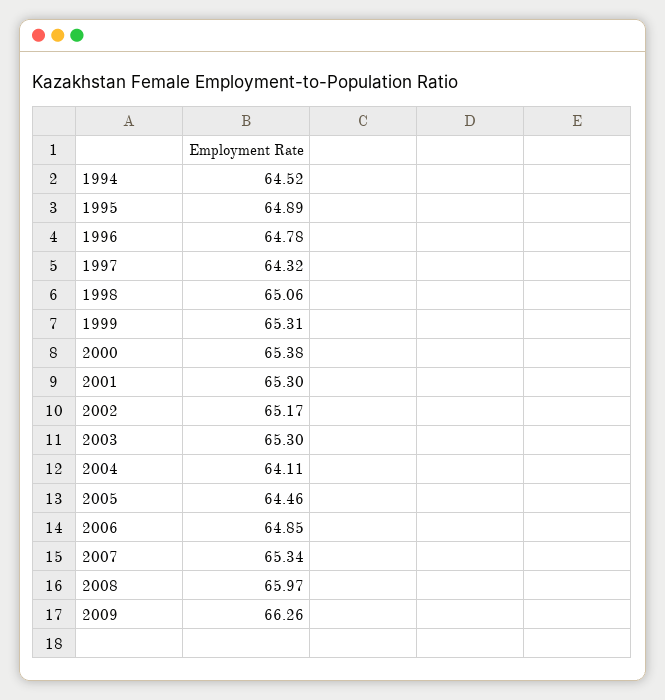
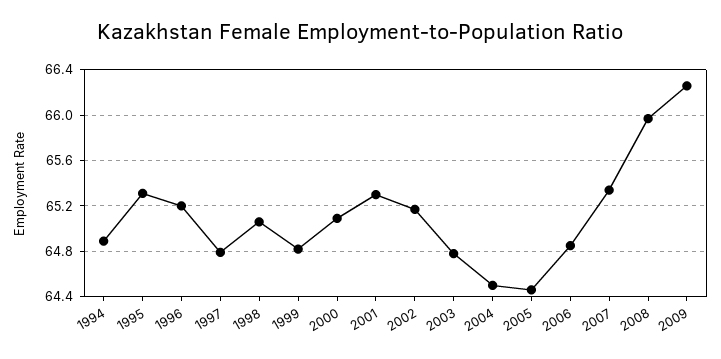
  {
-   "1994": 64.52,
+   "1994": 64.9,
-   "1995": 64.89,
+   "1995": 65.3,
-   "1996": 64.78,
+   "1996": 65.2,
-   "1997": 64.32,
+   "1997": 64.8,
    "1998": 65.06,
-   "1999": 65.31,
+   "1999": 64.8,
-   "2000": 65.38,
+   "2000": 65.1,
    "2001": 65.3,
    "2002": 65.17,
-   "2003": 65.3,
+   "2003": 64.8,
-   "2004": 64.11,
+   "2004": 64.5,
    "2005": 64.46,
    "2006": 64.85,
    "2007": 65.34,
    "2008": 65.97,
    "2009": 66.26
  }

